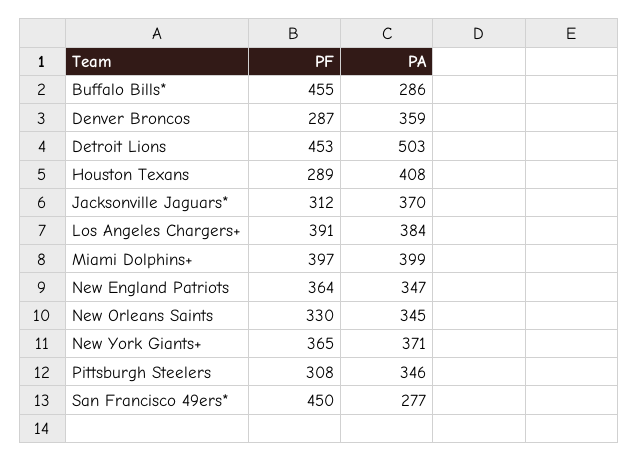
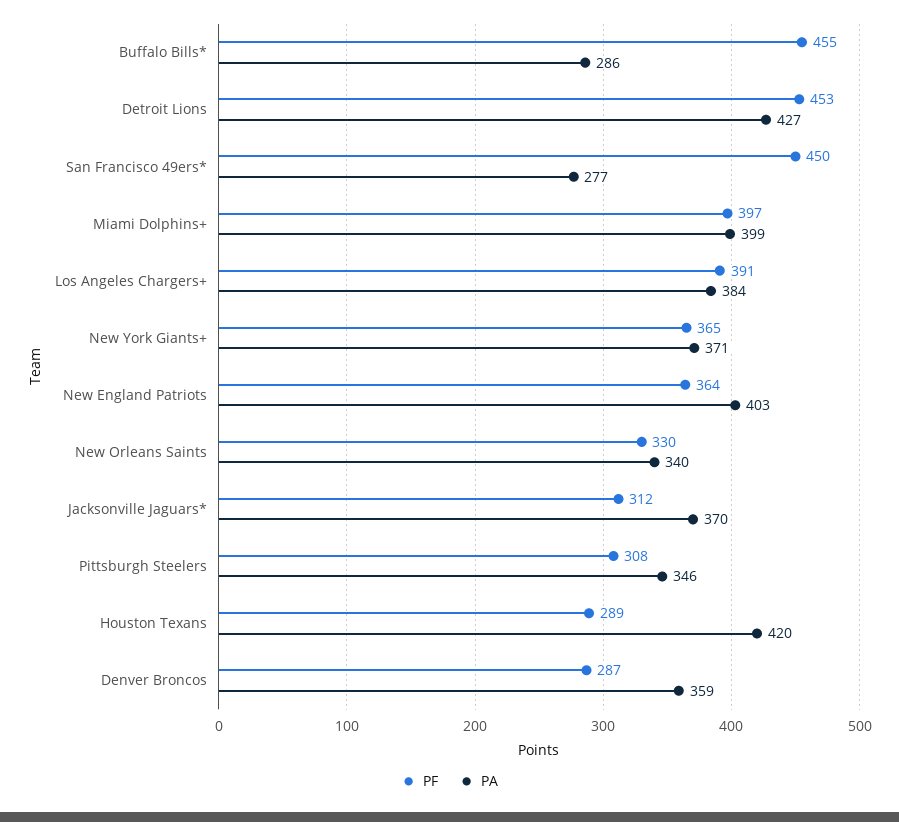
  {
    "PF": {
      "Buffalo Bills*": 455,
      "Denver Broncos": 287,
      "Detroit Lions": 453,
      "Houston Texans": 289,
      "Jacksonville Jaguars*": 312,
      "Los Angeles Chargers+": 391,
      "Miami Dolphins+": 397,
      "New England Patriots": 364,
      "New Orleans Saints": 330,
      "New York Giants+": 365,
      "Pittsburgh Steelers": 308,
      "San Francisco 49ers*": 450
    },
    "PA": {
      "Buffalo Bills*": 286,
      "Denver Broncos": 359,
-     "Detroit Lions": 503,
+     "Detroit Lions": 427,
-     "Houston Texans": 408,
+     "Houston Texans": 420,
      "Jacksonville Jaguars*": 370,
      "Los Angeles Chargers+": 384,
      "Miami Dolphins+": 399,
-     "New England Patriots": 347,
+     "New England Patriots": 403,
-     "New Orleans Saints": 345,
+     "New Orleans Saints": 340,
      "New York Giants+": 371,
      "Pittsburgh Steelers": 346,
      "San Francisco 49ers*": 277
    }
  }

